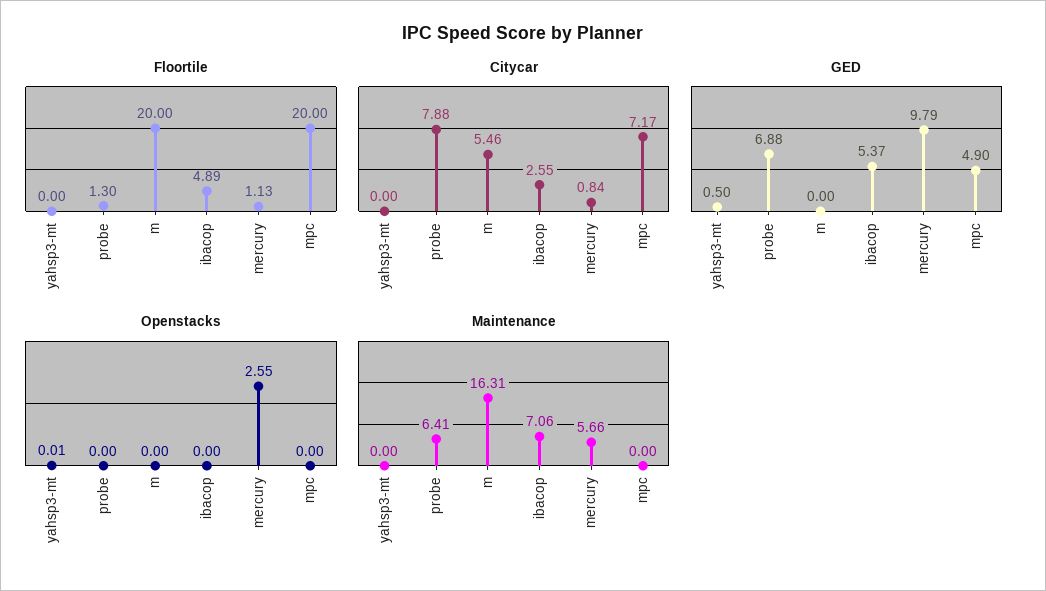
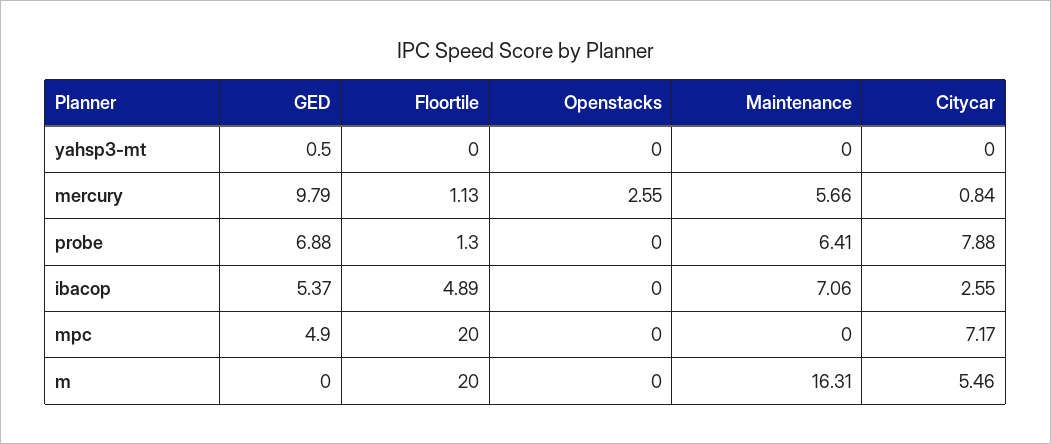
  {
    "Floortile": {
      "yahsp3-mt": 0,
      "probe": 1.3,
      "m": 20,
      "ibacop": 4.89,
      "mercury": 1.13,
      "mpc": 20
    },
    "Citycar": {
      "yahsp3-mt": 0,
      "probe": 7.88,
      "m": 5.46,
      "ibacop": 2.55,
      "mercury": 0.84,
      "mpc": 7.17
    },
    "GED": {
      "yahsp3-mt": 0.5,
      "probe": 6.88,
      "m": 0,
      "ibacop": 5.37,
      "mercury": 9.79,
      "mpc": 4.9
    },
    "Openstacks": {
-     "yahsp3-mt": 0.01,
+     "yahsp3-mt": 0,
      "probe": 0,
      "m": 0,
      "ibacop": 0,
      "mercury": 2.55,
      "mpc": 0
    },
    "Maintenance": {
      "yahsp3-mt": 0,
      "probe": 6.41,
      "m": 16.31,
      "ibacop": 7.06,
      "mercury": 5.66,
      "mpc": 0
    }
  }

